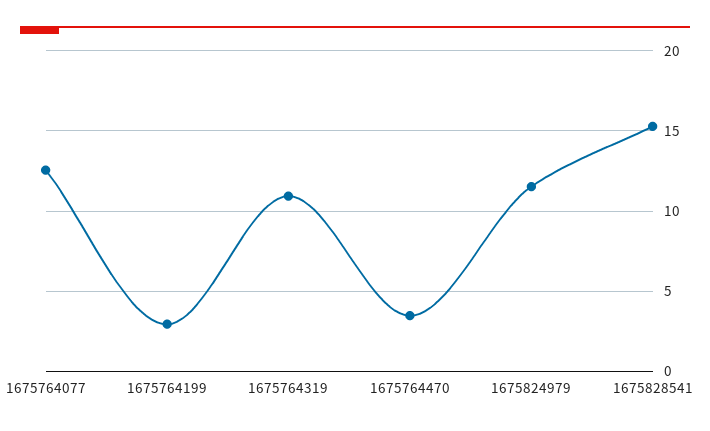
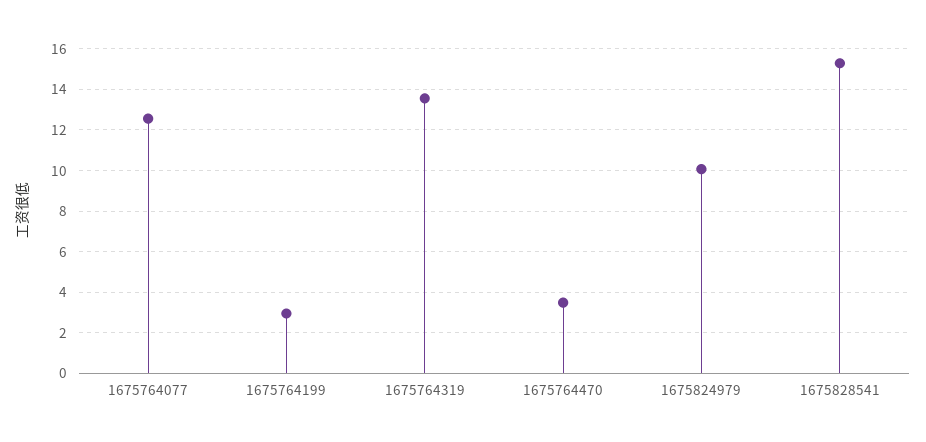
  {
    "1675764077": 12.5,
    "1675764199": 3,
-   "1675764319": 11,
+   "1675764319": 13.5,
    "1675764470": 3.5,
-   "1675824979": 11.5,
+   "1675824979": 10,
    "1675828541": 15.5
  }

